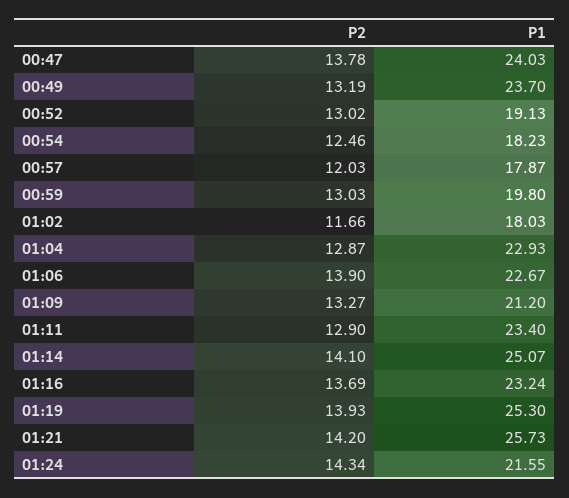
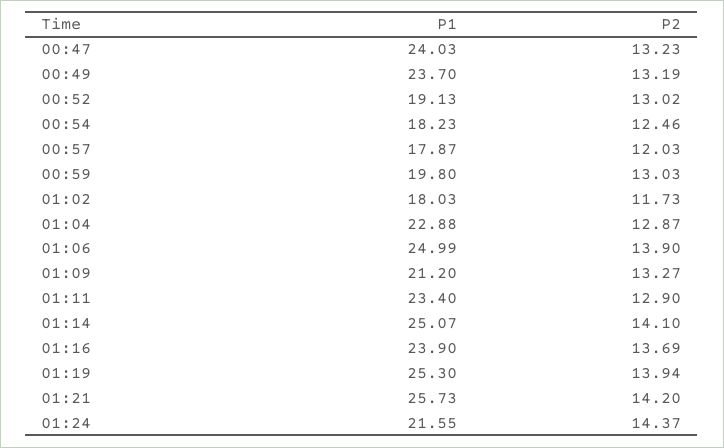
  {
    "P2": {
-     "00:47": 13.78,
+     "00:47": 13.23,
      "00:49": 13.19,
      "00:52": 13.02,
      "00:54": 12.46,
      "00:57": 12.03,
      "00:59": 13.03,
-     "01:02": 11.66,
+     "01:02": 11.73,
      "01:04": 12.87,
      "01:06": 13.9,
      "01:09": 13.27,
      "01:11": 12.9,
      "01:14": 14.1,
      "01:16": 13.69,
-     "01:19": 13.93,
+     "01:19": 13.94,
      "01:21": 14.2,
-     "01:24": 14.34
+     "01:24": 14.37
    },
    "P1": {
      "00:47": 24.03,
      "00:49": 23.7,
      "00:52": 19.13,
      "00:54": 18.23,
      "00:57": 17.87,
      "00:59": 19.8,
      "01:02": 18.03,
-     "01:04": 22.93,
+     "01:04": 22.88,
-     "01:06": 22.67,
+     "01:06": 24.99,
      "01:09": 21.2,
      "01:11": 23.4,
      "01:14": 25.07,
-     "01:16": 23.24,
+     "01:16": 23.9,
      "01:19": 25.3,
      "01:21": 25.73,
      "01:24": 21.55
    }
  }

